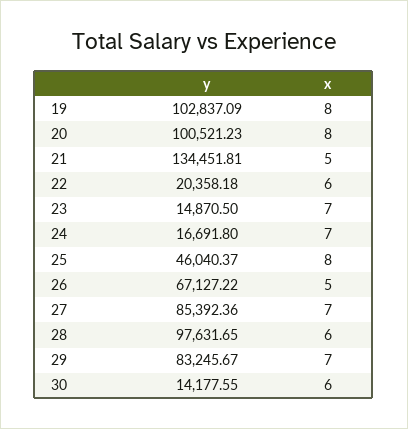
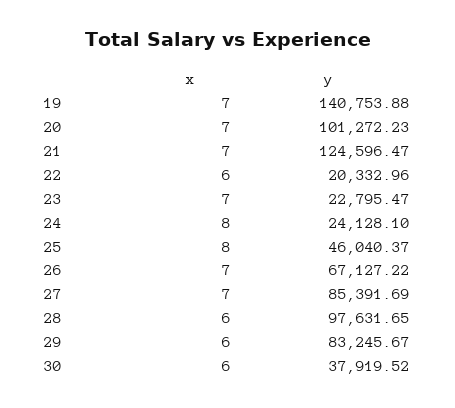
  {
    "y": {
-     "19": 102837.09,
+     "19": 140753.88,
-     "20": 100521.23,
+     "20": 101272.23,
-     "21": 134451.81,
+     "21": 124596.47,
-     "22": 20358.18,
+     "22": 20332.96,
-     "23": 14870.5,
+     "23": 22795.47,
-     "24": 16691.8,
+     "24": 24128.1,
      "25": 46040.37,
      "26": 67127.22,
-     "27": 85392.36,
+     "27": 85391.69,
      "28": 97631.65,
      "29": 83245.67,
-     "30": 14177.55
+     "30": 37919.52
    },
    "x": {
-     "19": 8,
+     "19": 7,
-     "20": 8,
+     "20": 7,
-     "21": 5,
+     "21": 7,
      "22": 6,
      "23": 7,
-     "24": 7,
+     "24": 8,
      "25": 8,
-     "26": 5,
+     "26": 7,
      "27": 7,
      "28": 6,
-     "29": 7,
+     "29": 6,
      "30": 6
    }
  }

